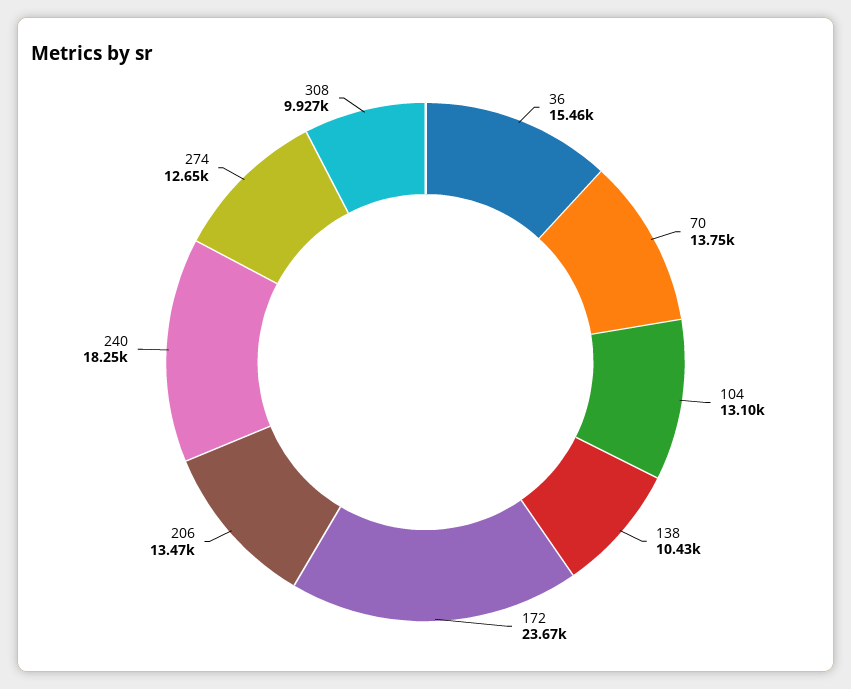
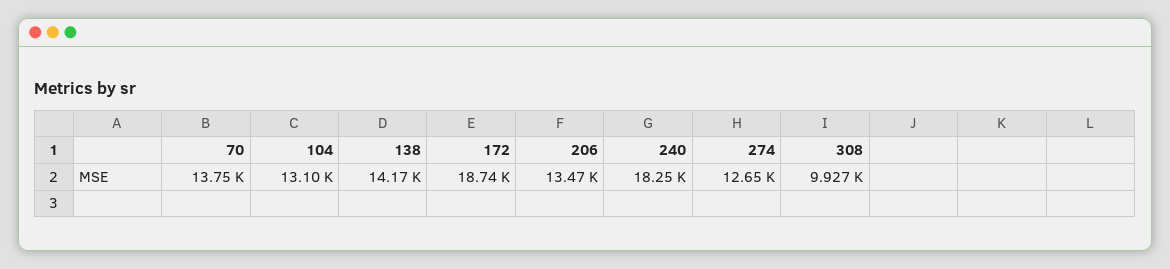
  {
-   "36": 15460,
    "70": 13750,
    "104": 13100,
-   "138": 10430,
+   "138": 14170,
-   "172": 23670,
+   "172": 18740,
    "206": 13470,
    "240": 18250,
    "274": 12650,
    "308": 9927
  }

